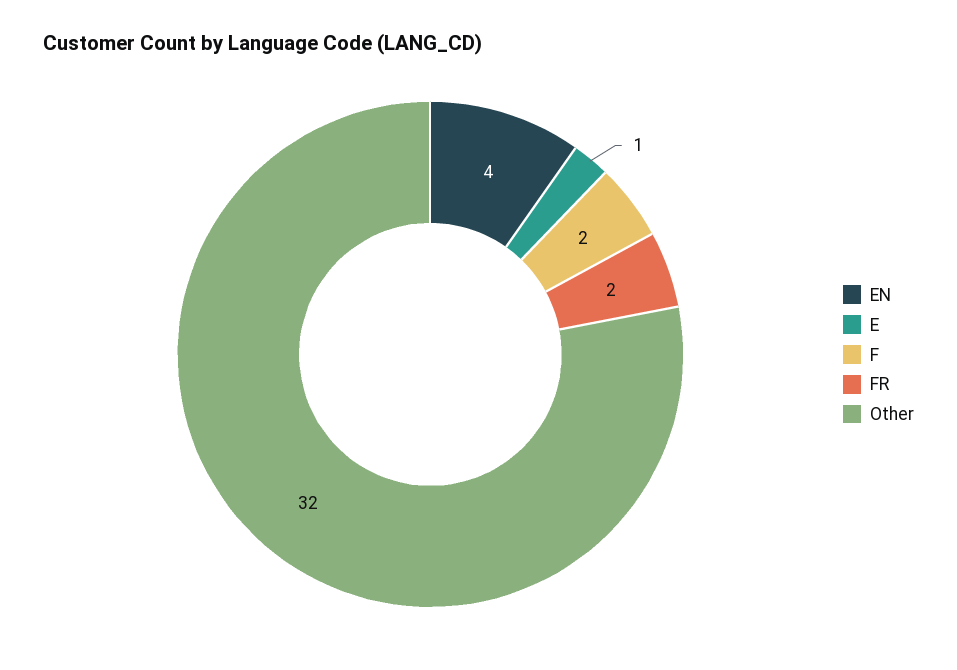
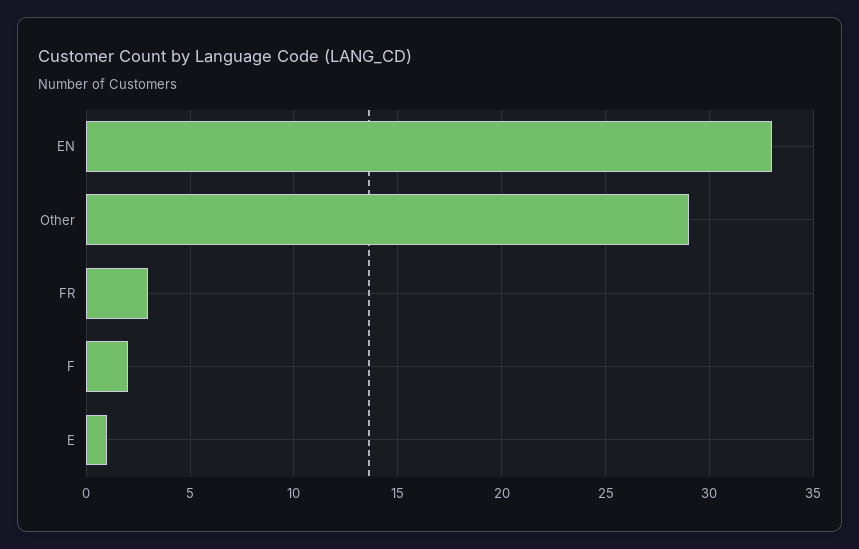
  {
-   "EN": 4,
+   "EN": 33,
    "E": 1,
    "F": 2,
-   "FR": 2,
+   "FR": 3,
-   "Other": 32
+   "Other": 29
  }

